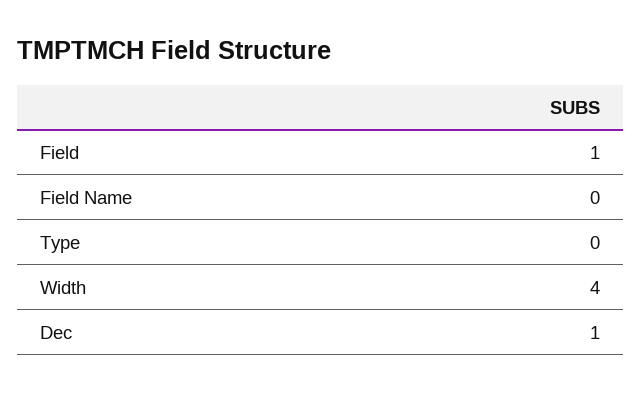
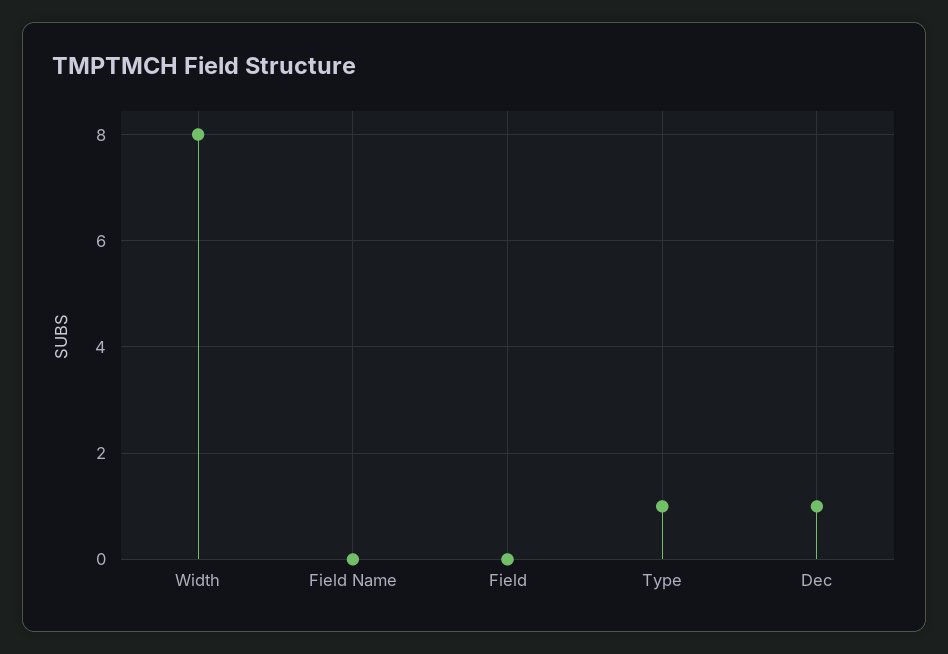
  {
-   "Field": 1,
+   "Field": 0,
    "Field Name": 0,
-   "Type": 0,
+   "Type": 1,
-   "Width": 4,
+   "Width": 8,
    "Dec": 1
  }

